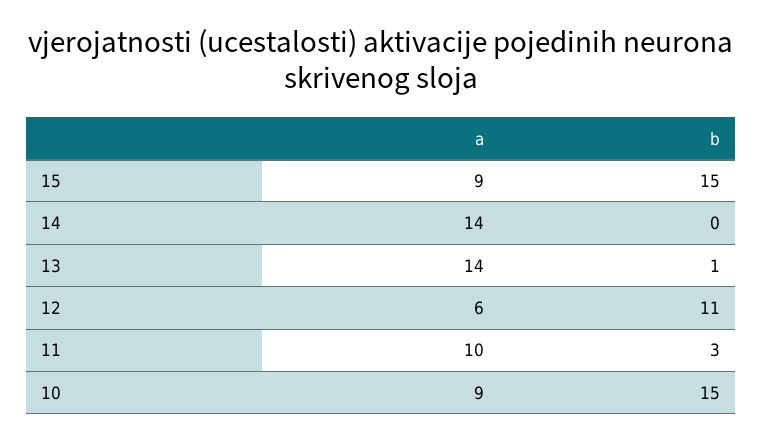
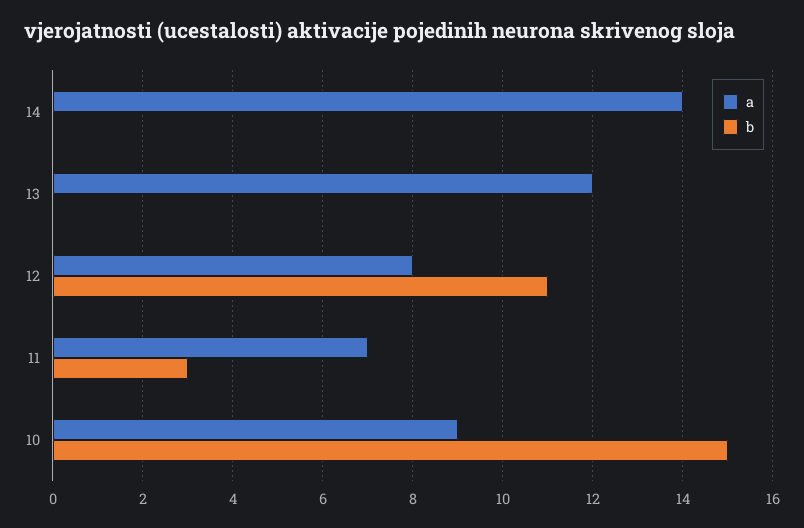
  {
    "a": {
-     "15": 9,
      "14": 14,
-     "13": 14,
+     "13": 12,
-     "12": 6,
+     "12": 8,
-     "11": 10,
+     "11": 7,
      "10": 9
    },
    "b": {
-     "15": 15,
      "14": 0,
-     "13": 1,
+     "13": 0,
      "12": 11,
      "11": 3,
      "10": 15
    }
  }

